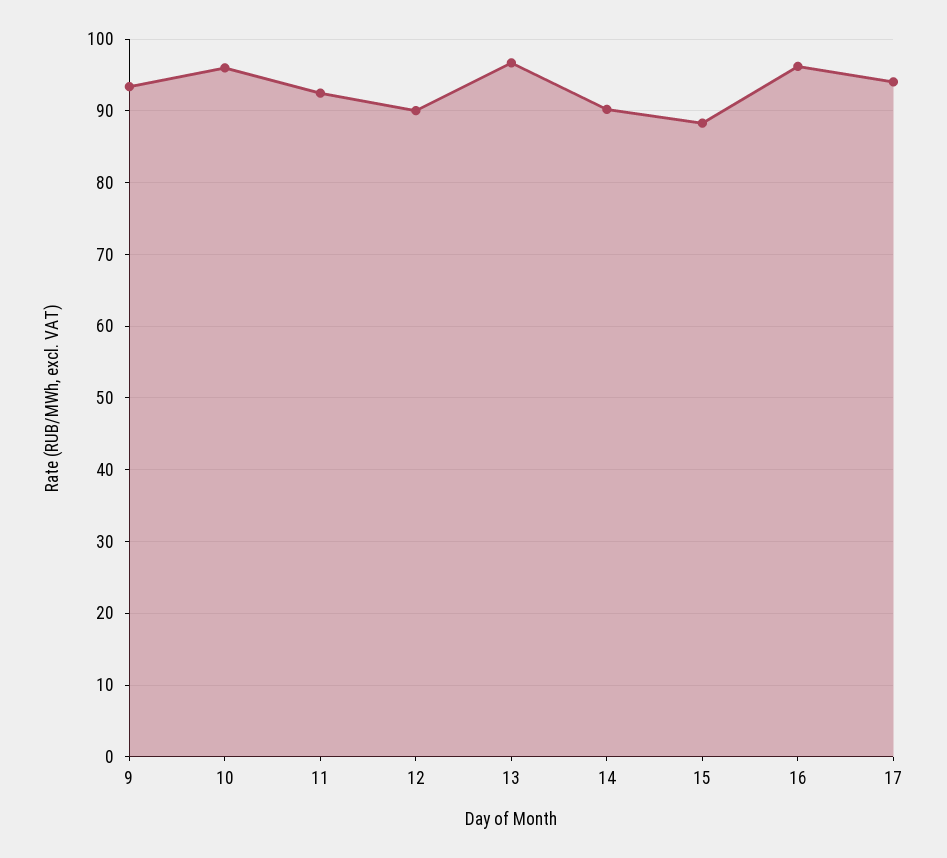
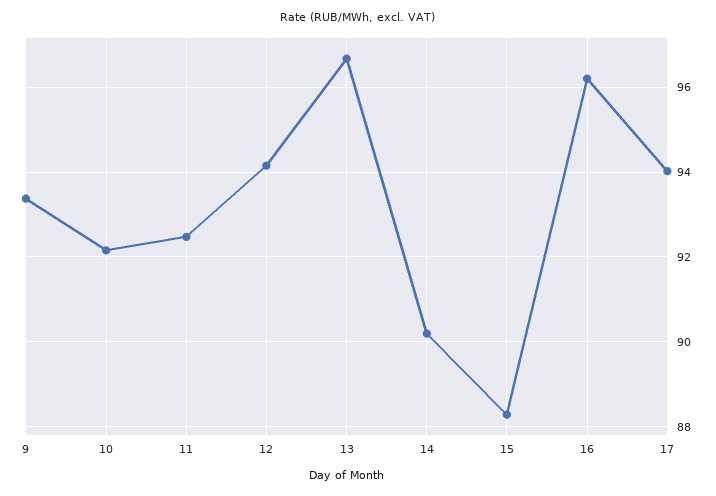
  {
    "9": 93.4,
-   "10": 96,
+   "10": 92.2,
    "11": 92.4,
-   "12": 90,
+   "12": 94.2,
    "13": 96.6,
    "14": 90.2,
    "15": 88.2,
    "16": 96.2,
    "17": 94
  }

